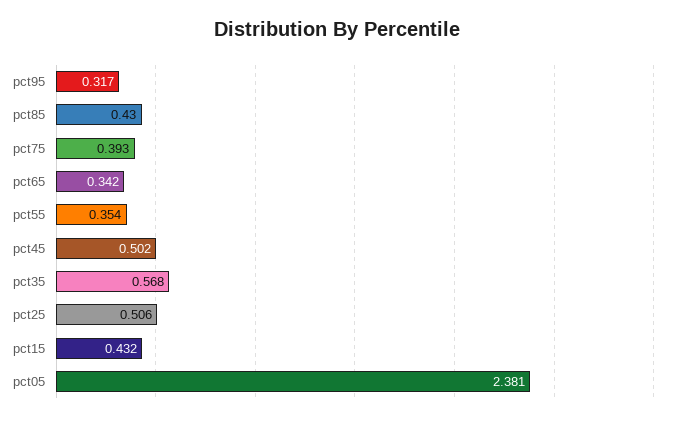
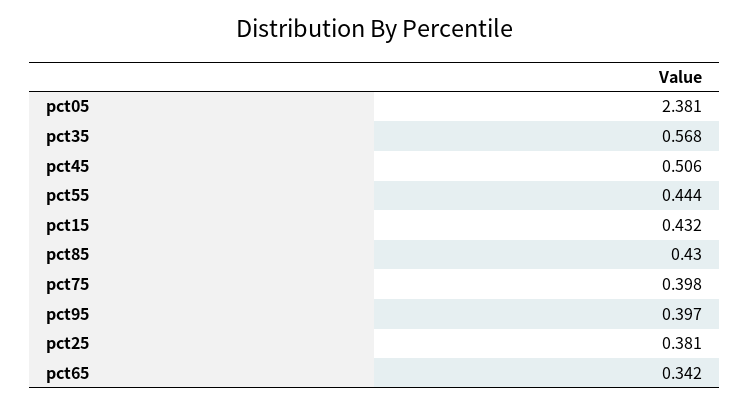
  {
-   "pct95": 0.317,
+   "pct95": 0.397,
    "pct85": 0.43,
-   "pct75": 0.393,
+   "pct75": 0.398,
    "pct65": 0.342,
-   "pct55": 0.354,
+   "pct55": 0.444,
-   "pct45": 0.502,
+   "pct45": 0.506,
    "pct35": 0.568,
-   "pct25": 0.506,
+   "pct25": 0.381,
    "pct15": 0.432,
    "pct05": 2.381
  }

